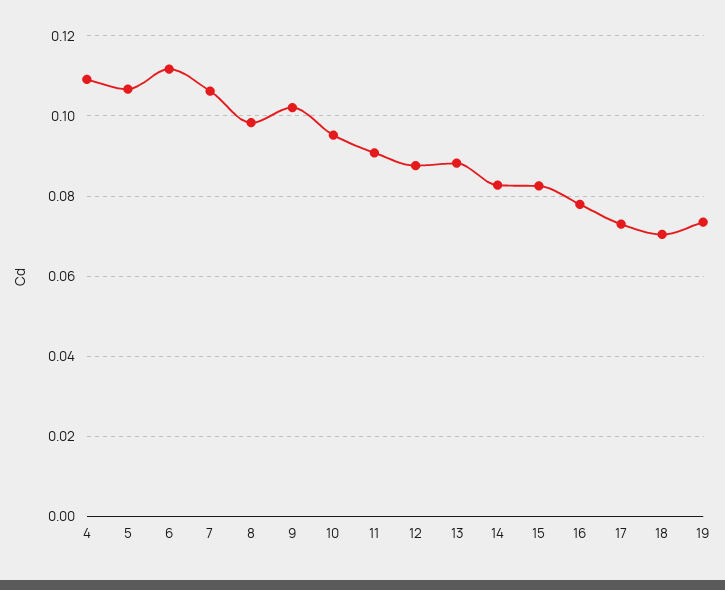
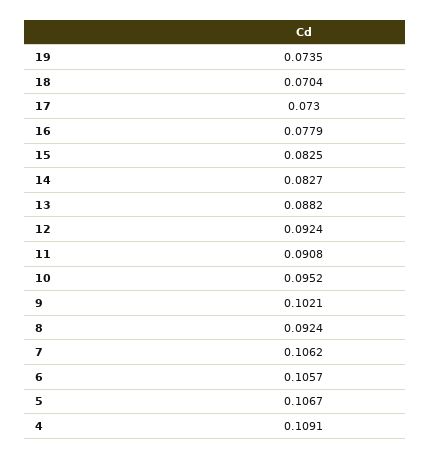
  {
    "4": 0.1091,
    "5": 0.1067,
-   "6": 0.112,
+   "6": 0.1057,
    "7": 0.1062,
-   "8": 0.098,
+   "8": 0.0924,
    "9": 0.1021,
    "10": 0.0952,
    "11": 0.0908,
-   "12": 0.088,
+   "12": 0.0924,
    "13": 0.0882,
    "14": 0.0827,
    "15": 0.0825,
    "16": 0.0779,
    "17": 0.073,
    "18": 0.0704,
    "19": 0.0735
  }

